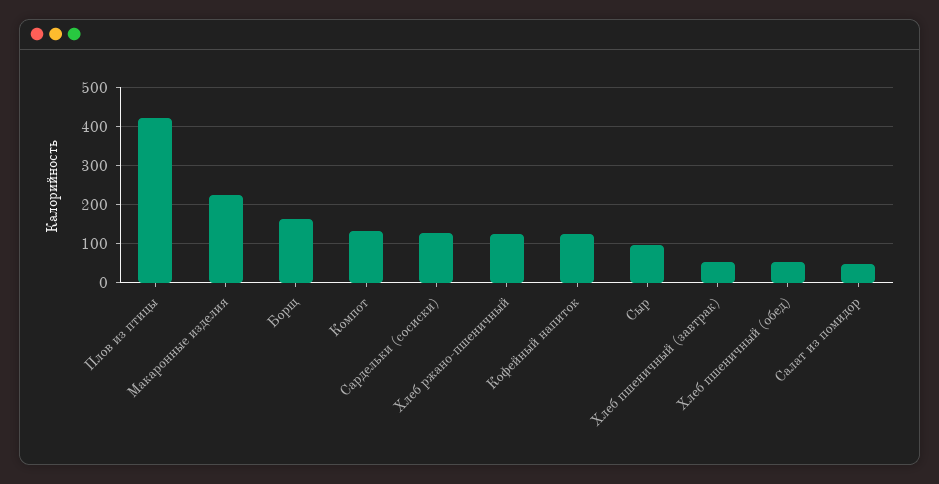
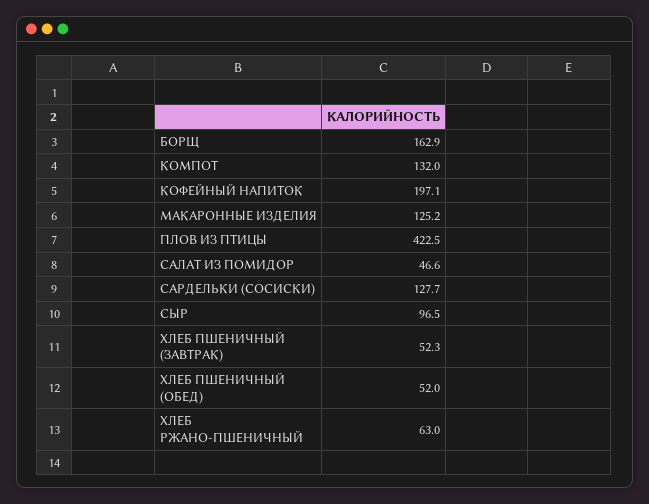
  {
    "Плов из птицы": 422.5,
-   "Макаронные изделия": 220,
+   "Макаронные изделия": 125.2,
    "Борщ": 162.9,
    "Компот": 132,
    "Сардельки (сосиски)": 127.7,
-   "Хлеб ржано-пшеничный": 120,
+   "Хлеб ржано-пшеничный": 63,
-   "Кофейный напиток": 120,
+   "Кофейный напиток": 197.1,
    "Сыр": 96.5,
    "Хлеб пшеничный (завтрак)": 52.3,
    "Хлеб пшеничный (обед)": 52,
    "Салат из помидор": 46.6
  }

